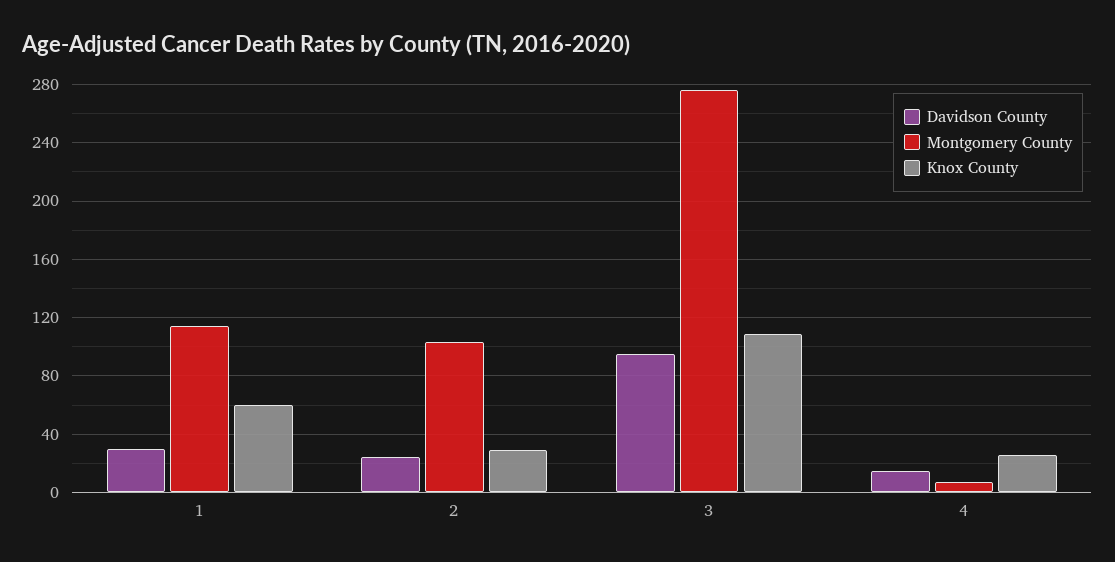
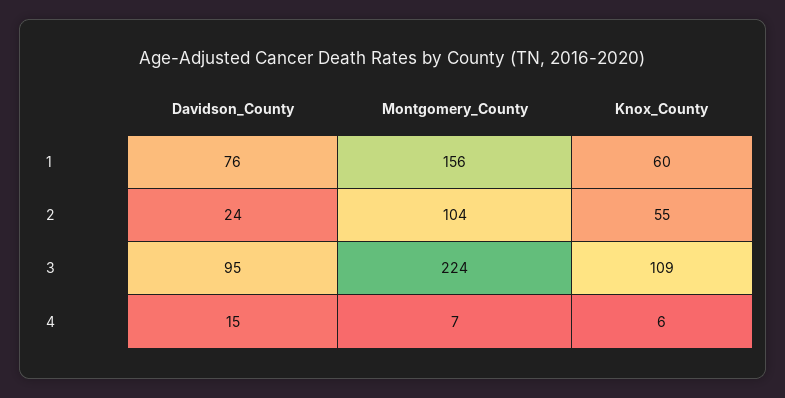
  {
    "Davidson County": {
-     "1": 30,
+     "1": 76,
      "2": 24,
      "3": 95,
      "4": 15
    },
    "Montgomery County": {
-     "1": 115,
+     "1": 156,
      "2": 104,
-     "3": 275,
+     "3": 224,
      "4": 7
    },
    "Knox County": {
      "1": 60,
-     "2": 30,
+     "2": 55,
      "3": 109,
-     "4": 25
+     "4": 6
    }
  }

